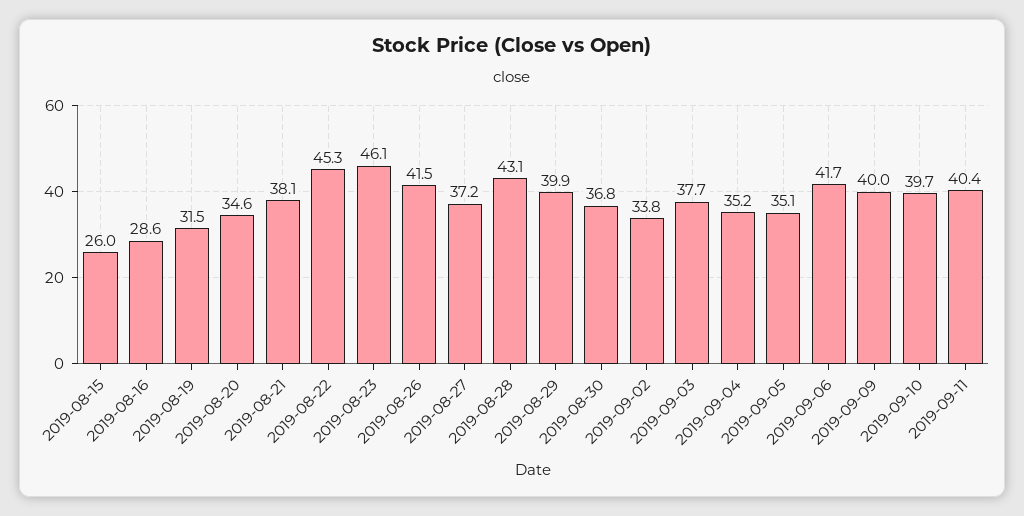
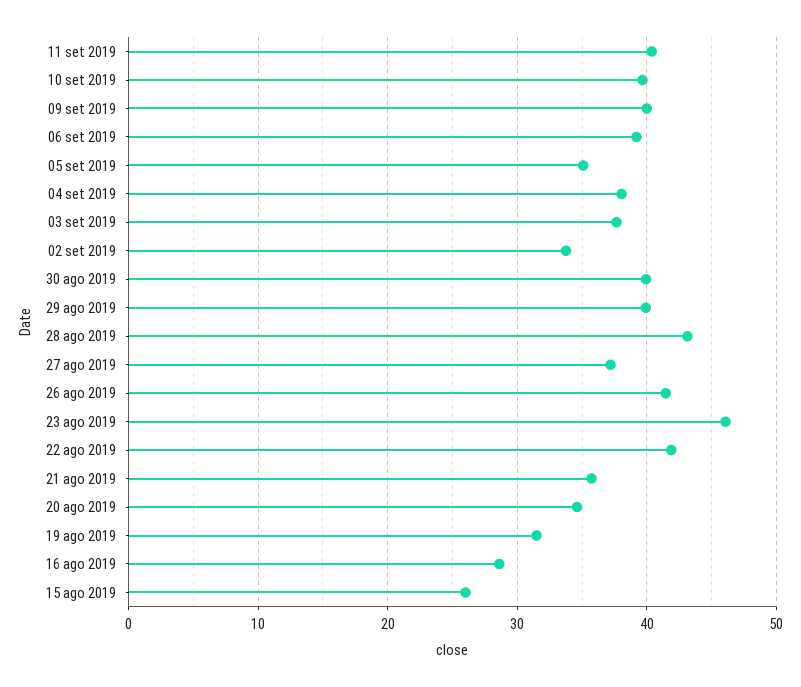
  {
    "2019-08-15": 26,
    "2019-08-16": 28.6,
    "2019-08-19": 31.5,
    "2019-08-20": 34.6,
-   "2019-08-21": 38.1,
+   "2019-08-21": 36,
-   "2019-08-22": 45.3,
+   "2019-08-22": 42,
    "2019-08-23": 46.1,
    "2019-08-26": 41.5,
    "2019-08-27": 37.2,
    "2019-08-28": 43.1,
    "2019-08-29": 39.9,
-   "2019-08-30": 36.8,
+   "2019-08-30": 40,
    "2019-09-02": 33.8,
    "2019-09-03": 37.7,
-   "2019-09-04": 35.2,
+   "2019-09-04": 38,
    "2019-09-05": 35.1,
-   "2019-09-06": 41.7,
+   "2019-09-06": 39,
    "2019-09-09": 40,
    "2019-09-10": 39.7,
    "2019-09-11": 40.4
  }

